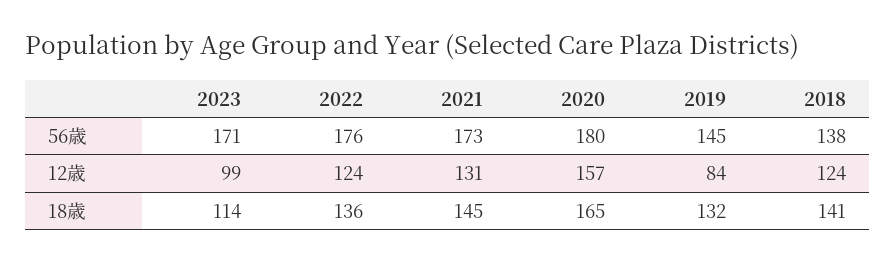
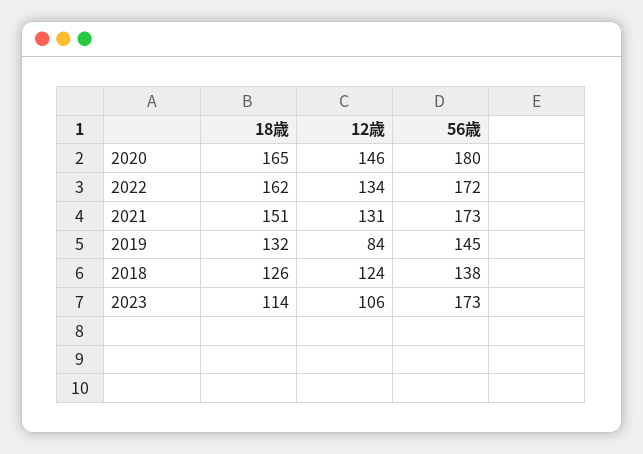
  {
    "2023": {
-     "56歳": 171,
+     "56歳": 173,
-     "12歳": 99,
+     "12歳": 106,
      "18歳": 114
    },
    "2022": {
-     "56歳": 176,
+     "56歳": 172,
-     "12歳": 124,
+     "12歳": 134,
-     "18歳": 136
+     "18歳": 162
    },
    "2021": {
      "56歳": 173,
      "12歳": 131,
-     "18歳": 145
+     "18歳": 151
    },
    "2020": {
      "56歳": 180,
-     "12歳": 157,
+     "12歳": 146,
      "18歳": 165
    },
    "2019": {
      "56歳": 145,
      "12歳": 84,
      "18歳": 132
    },
    "2018": {
      "56歳": 138,
      "12歳": 124,
-     "18歳": 141
+     "18歳": 126
    }
  }

